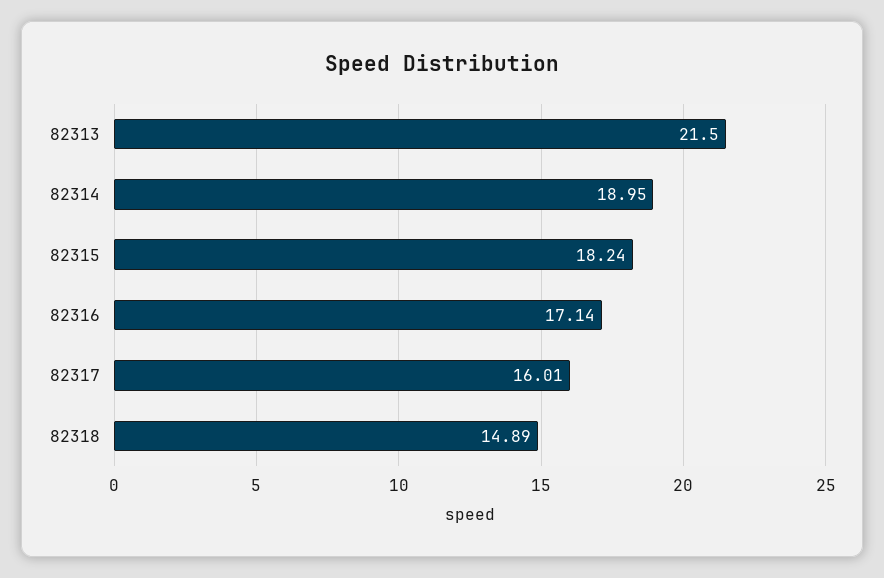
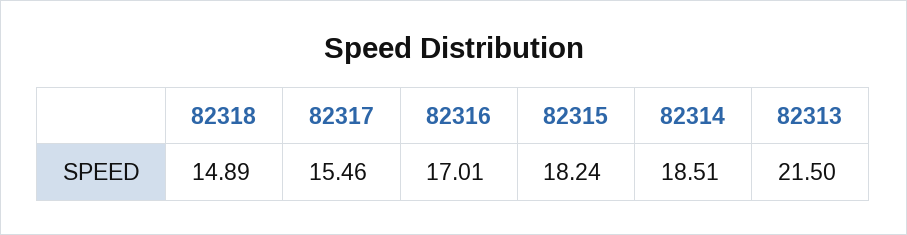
  {
    "82313": 21.5,
-   "82314": 18.95,
+   "82314": 18.51,
    "82315": 18.24,
-   "82316": 17.14,
+   "82316": 17.01,
-   "82317": 16.01,
+   "82317": 15.46,
    "82318": 14.89
  }

